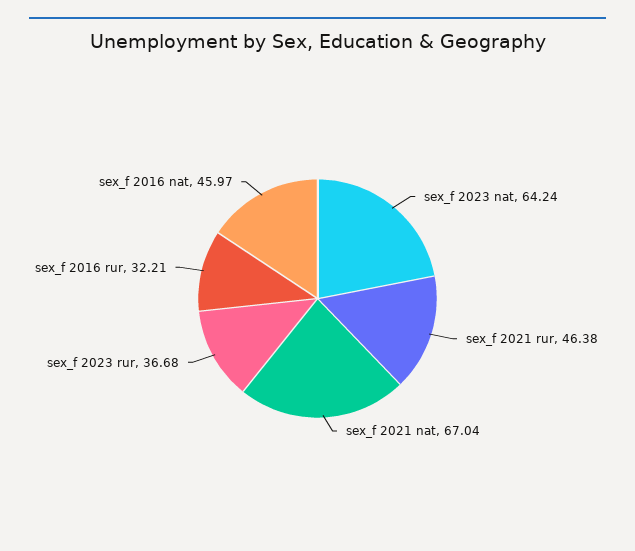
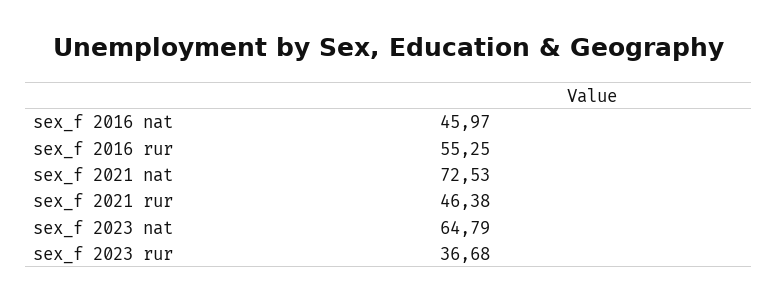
  {
-   "sex_f 2023 nat": 64.24,
+   "sex_f 2023 nat": 64.79,
    "sex_f 2021 rur": 46.38,
-   "sex_f 2021 nat": 67.04,
+   "sex_f 2021 nat": 72.53,
    "sex_f 2023 rur": 36.68,
-   "sex_f 2016 rur": 32.21,
+   "sex_f 2016 rur": 55.25,
    "sex_f 2016 nat": 45.97
  }

